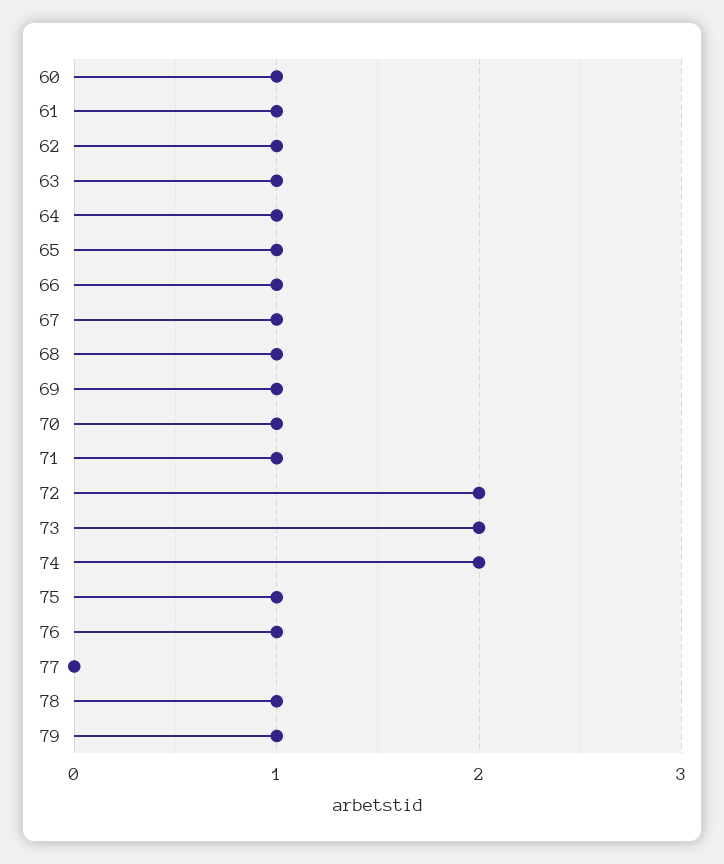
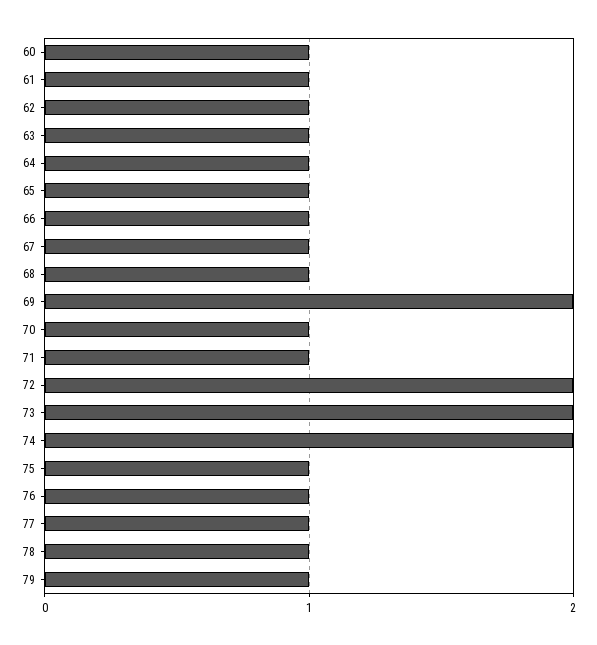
  {
    "60": 1,
    "61": 1,
    "62": 1,
    "63": 1,
    "64": 1,
    "65": 1,
    "66": 1,
    "67": 1,
    "68": 1,
-   "69": 1,
+   "69": 2,
    "70": 1,
    "71": 1,
    "72": 2,
    "73": 2,
    "74": 2,
    "75": 1,
    "76": 1,
-   "77": 0,
+   "77": 1,
    "78": 1,
    "79": 1
  }

